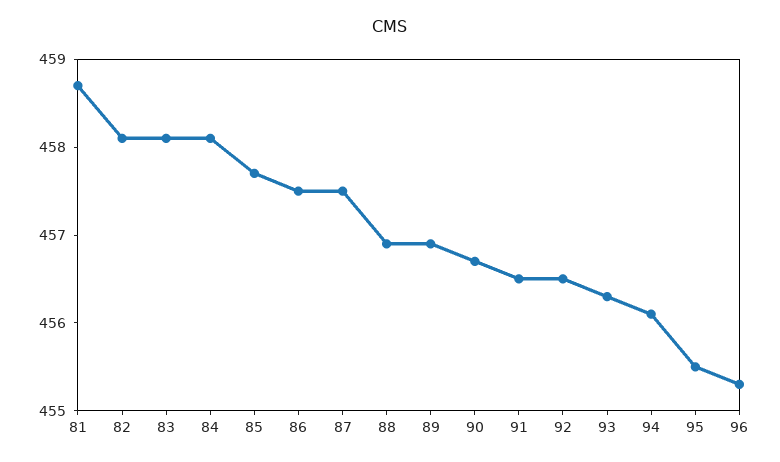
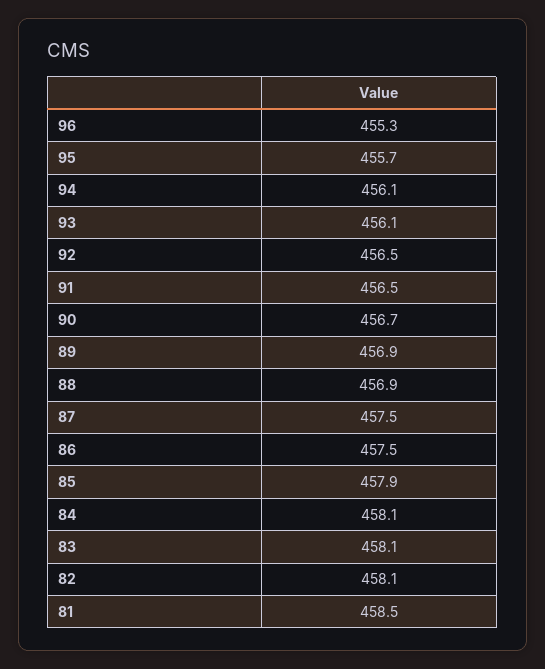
  {
-   "81": 458.7,
+   "81": 458.5,
    "82": 458.1,
    "83": 458.1,
    "84": 458.1,
-   "85": 457.7,
+   "85": 457.9,
    "86": 457.5,
    "87": 457.5,
    "88": 456.9,
    "89": 456.9,
    "90": 456.7,
    "91": 456.5,
    "92": 456.5,
-   "93": 456.3,
+   "93": 456.1,
    "94": 456.1,
-   "95": 455.5,
+   "95": 455.7,
    "96": 455.3
  }

